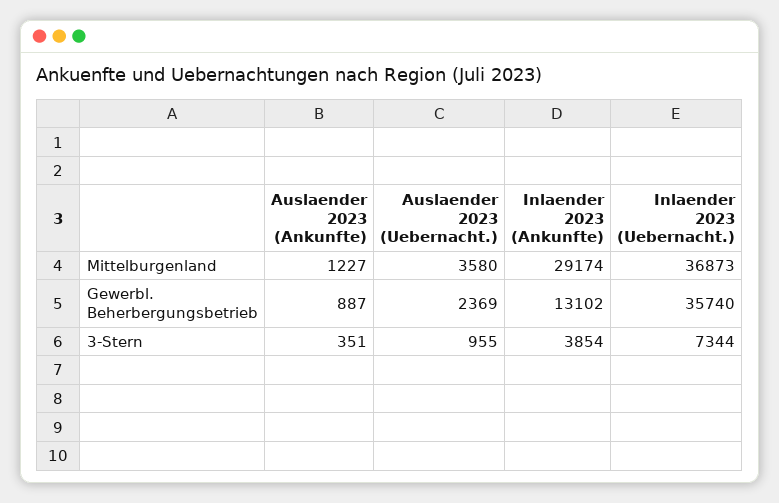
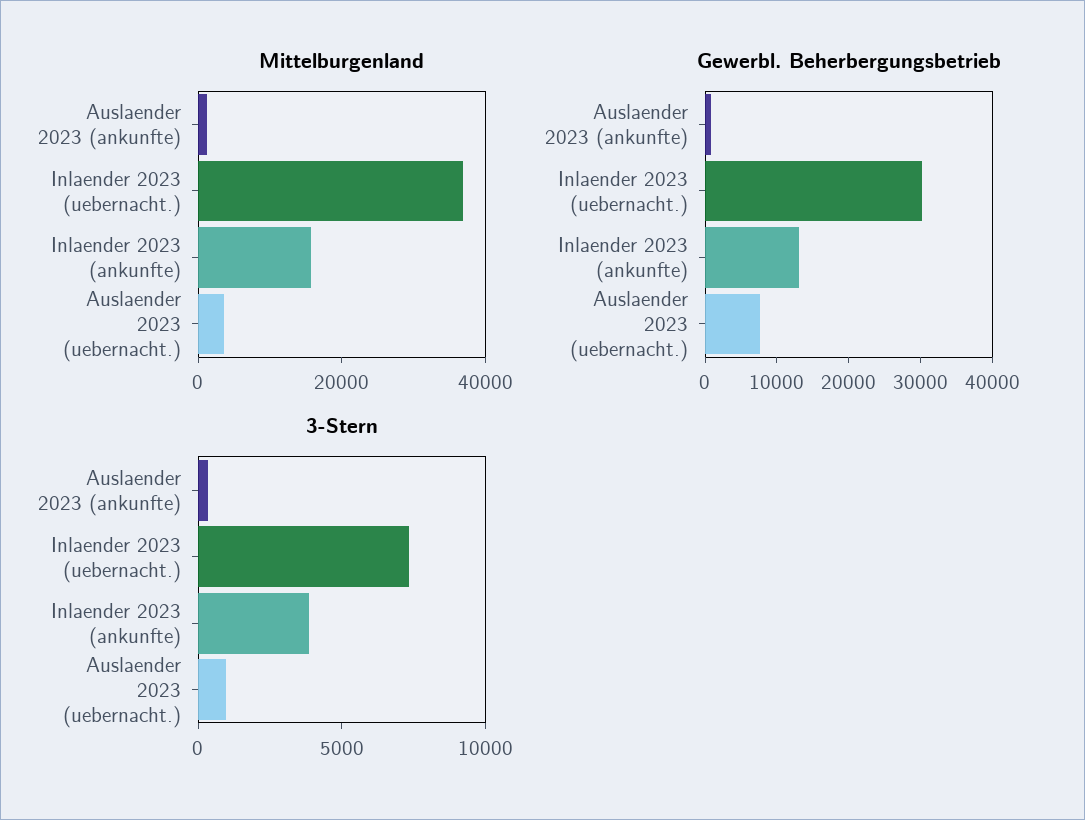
  {
    "Mittelburgenland": {
      "Auslaender 2023 (Ankunfte)": 1227,
      "Auslaender 2023 (Uebernacht.)": 3580,
-     "Inlaender 2023 (Ankunfte)": 29174,
+     "Inlaender 2023 (Ankunfte)": 15000,
      "Inlaender 2023 (Uebernacht.)": 36873
    },
    "Gewerbl. Beherbergungsbetrieb": {
      "Auslaender 2023 (Ankunfte)": 887,
-     "Auslaender 2023 (Uebernacht.)": 2369,
+     "Auslaender 2023 (Uebernacht.)": 8000,
      "Inlaender 2023 (Ankunfte)": 13102,
-     "Inlaender 2023 (Uebernacht.)": 35740
+     "Inlaender 2023 (Uebernacht.)": 30000
    },
    "3-Stern": {
      "Auslaender 2023 (Ankunfte)": 351,
      "Auslaender 2023 (Uebernacht.)": 955,
      "Inlaender 2023 (Ankunfte)": 3854,
      "Inlaender 2023 (Uebernacht.)": 7344
    }
  }

